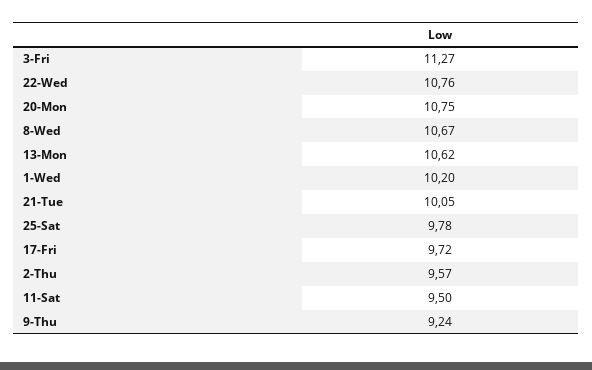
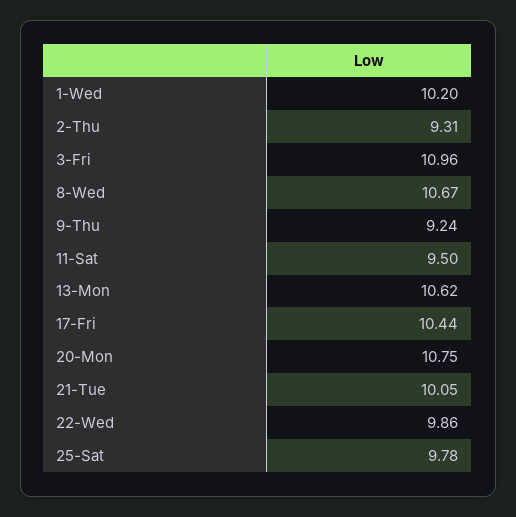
  {
-   "3-Fri": 11.27,
+   "3-Fri": 10.96,
-   "22-Wed": 10.76,
+   "22-Wed": 9.86,
    "20-Mon": 10.75,
    "8-Wed": 10.67,
    "13-Mon": 10.62,
    "1-Wed": 10.2,
    "21-Tue": 10.05,
    "25-Sat": 9.78,
-   "17-Fri": 9.72,
+   "17-Fri": 10.44,
-   "2-Thu": 9.57,
+   "2-Thu": 9.31,
    "11-Sat": 9.5,
    "9-Thu": 9.24
  }

